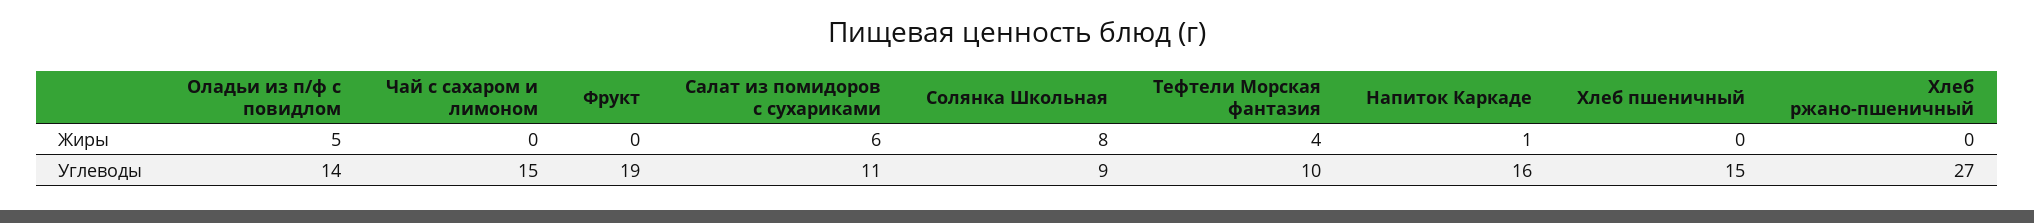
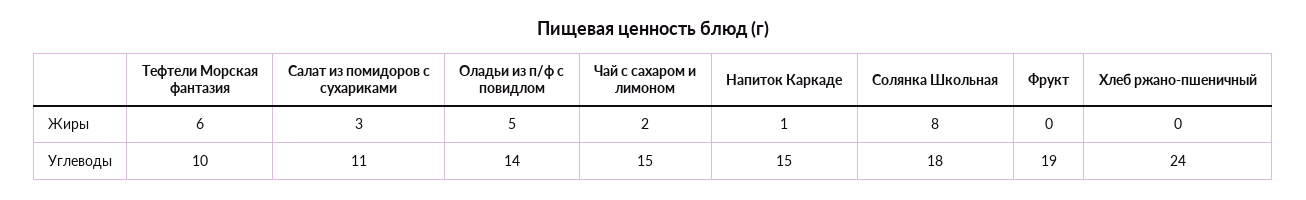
  {
    "Оладьи из п/ф с повидлом": {
      "Жиры": 5,
      "Углеводы": 14
    },
    "Чай с сахаром и лимоном": {
-     "Жиры": 0,
+     "Жиры": 2,
      "Углеводы": 15
    },
    "Фрукт": {
      "Жиры": 0,
      "Углеводы": 19
    },
    "Салат из помидоров с сухариками": {
-     "Жиры": 6,
+     "Жиры": 3,
      "Углеводы": 11
    },
    "Солянка Школьная": {
      "Жиры": 8,
-     "Углеводы": 9
+     "Углеводы": 18
    },
    "Тефтели Морская фантазия": {
-     "Жиры": 4,
+     "Жиры": 6,
      "Углеводы": 10
    },
    "Напиток Каркаде": {
      "Жиры": 1,
-     "Углеводы": 16
+     "Углеводы": 15
    },
-   "Хлеб пшеничный": {
-     "Жиры": 0,
-     "Углеводы": 15
-   },
    "Хлеб ржано-пшеничный": {
      "Жиры": 0,
-     "Углеводы": 27
+     "Углеводы": 24
    }
  }

